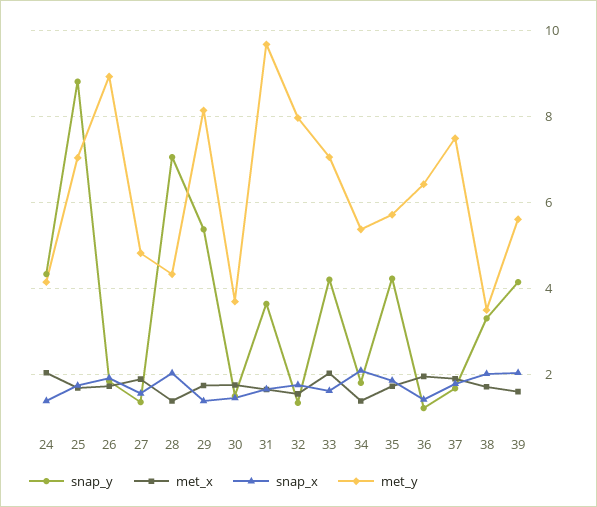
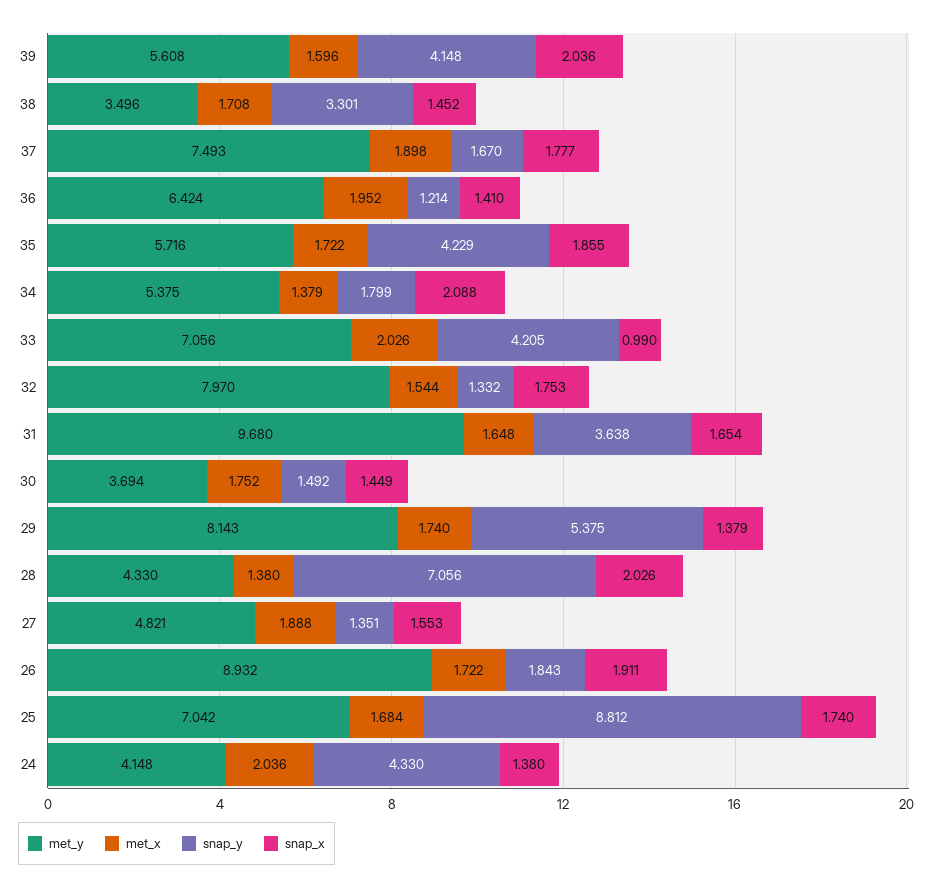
  {
    "snap_y": {
      "24": 4.33,
      "25": 8.812,
      "26": 1.843,
      "27": 1.351,
      "28": 7.056,
      "29": 5.375,
      "30": 1.492,
      "31": 3.638,
      "32": 1.332,
      "33": 4.205,
      "34": 1.799,
      "35": 4.229,
      "36": 1.214,
      "37": 1.67,
      "38": 3.301,
      "39": 4.148
    },
    "met_x": {
      "24": 2.036,
      "25": 1.684,
      "26": 1.722,
      "27": 1.888,
      "28": 1.38,
      "29": 1.74,
      "30": 1.752,
      "31": 1.648,
      "32": 1.544,
      "33": 2.026,
      "34": 1.379,
      "35": 1.722,
      "36": 1.952,
      "37": 1.898,
      "38": 1.708,
      "39": 1.596
    },
    "snap_x": {
      "24": 1.38,
      "25": 1.74,
      "26": 1.911,
      "27": 1.553,
      "28": 2.026,
      "29": 1.379,
      "30": 1.449,
      "31": 1.654,
      "32": 1.753,
-     "33": 1.6,
+     "33": 0.99,
      "34": 2.088,
      "35": 1.855,
      "36": 1.41,
      "37": 1.777,
-     "38": 2,
+     "38": 1.452,
      "39": 2.036
    },
    "met_y": {
      "24": 4.148,
      "25": 7.042,
      "26": 8.932,
      "27": 4.821,
      "28": 4.33,
      "29": 8.143,
      "30": 3.694,
      "31": 9.68,
      "32": 7.97,
      "33": 7.056,
      "34": 5.375,
      "35": 5.716,
      "36": 6.424,
      "37": 7.493,
      "38": 3.496,
      "39": 5.608
    }
  }

